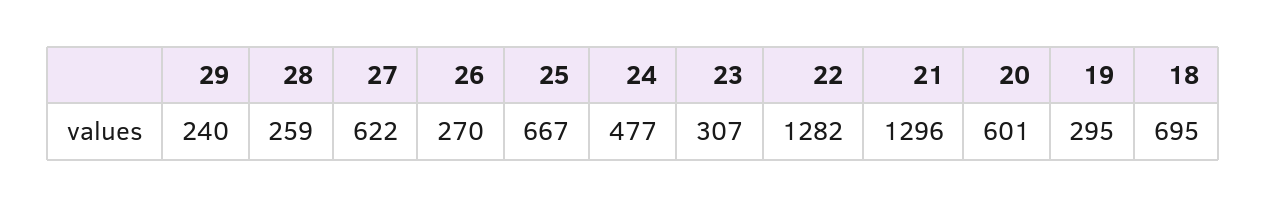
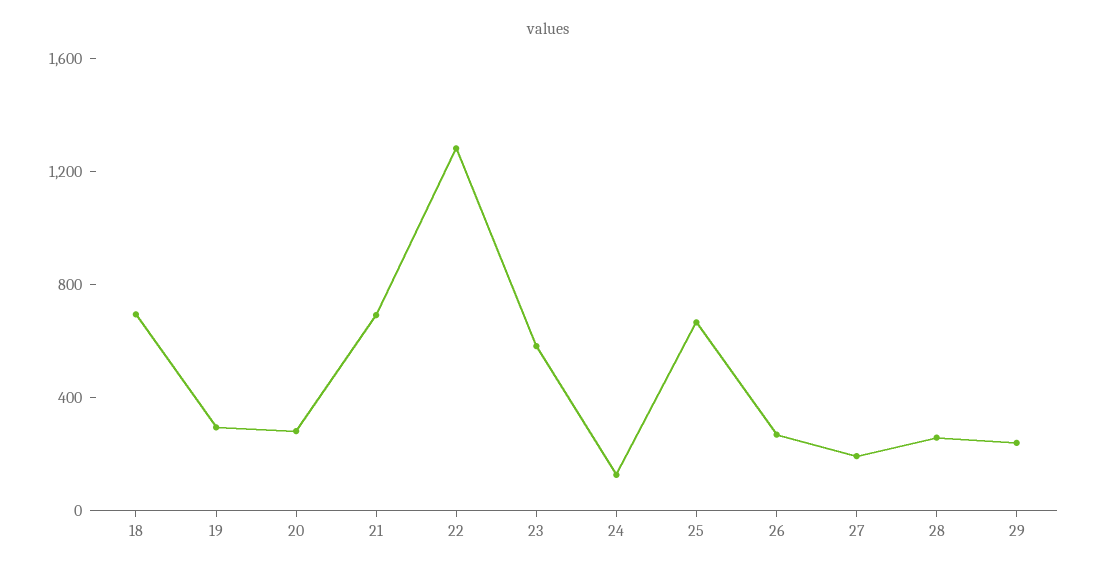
  {
    "29": 240,
    "28": 259,
-   "27": 622,
+   "27": 200,
    "26": 270,
    "25": 667,
-   "24": 477,
+   "24": 100,
-   "23": 307,
+   "23": 600,
    "22": 1282,
-   "21": 1296,
+   "21": 700,
-   "20": 601,
+   "20": 300,
    "19": 295,
    "18": 695
  }

